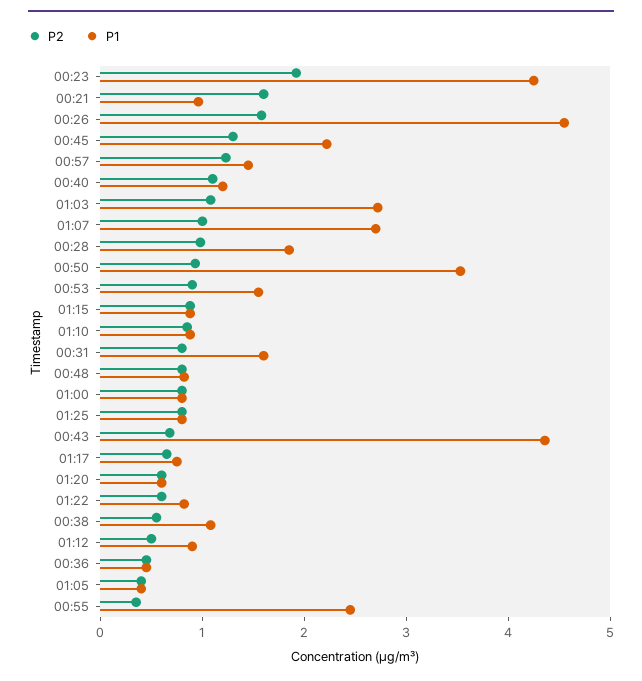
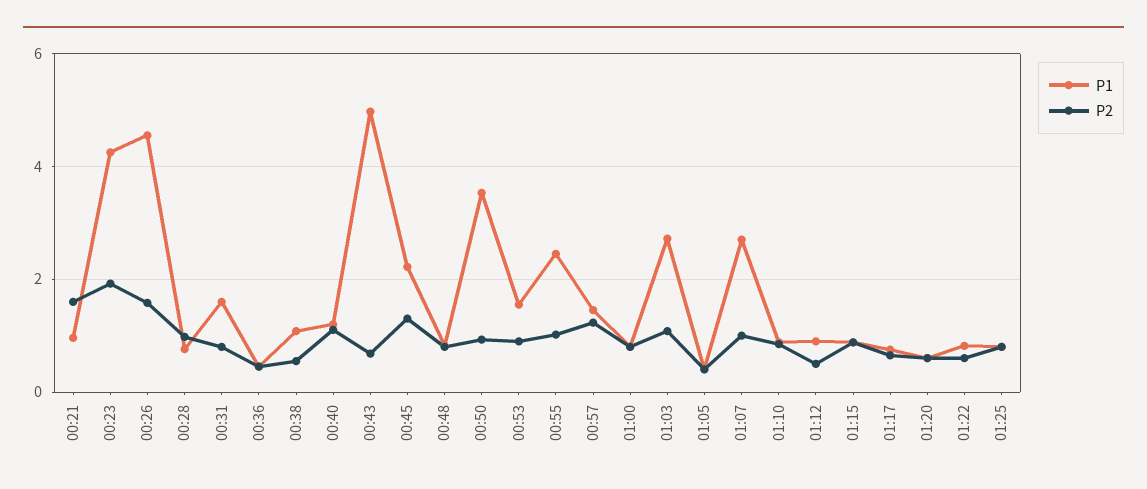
  {
    "P2": {
      "00:23": 2,
      "00:21": 1.6,
      "00:26": 1.6,
      "00:45": 1.4,
      "00:57": 1.2,
      "00:40": 1.2,
      "01:03": 1,
      "01:07": 1,
      "00:28": 1,
      "00:50": 1,
      "00:53": 1,
      "01:15": 0.8,
      "01:10": 0.8,
      "00:31": 0.8,
      "00:48": 0.8,
      "01:00": 0.8,
      "01:25": 0.8,
      "00:43": 0.6,
      "01:17": 0.6,
      "01:20": 0.6,
      "01:22": 0.6,
      "00:38": 0.6,
      "01:12": 0.6,
      "00:36": 0.4,
      "01:05": 0.4,
-     "00:55": 0.4
+     "00:55": 1
    },
    "P1": {
      "00:23": 4.2,
      "00:21": 1,
      "00:26": 4.6,
      "00:45": 2.2,
      "00:57": 1.4,
      "00:40": 1.2,
      "01:03": 2.8,
      "01:07": 2.8,
-     "00:28": 1.8,
+     "00:28": 0.8,
      "00:50": 3.6,
      "00:53": 1.6,
      "01:15": 0.8,
      "01:10": 0.8,
      "00:31": 1.6,
      "00:48": 0.8,
      "01:00": 0.8,
      "01:25": 0.8,
-     "00:43": 4.4,
+     "00:43": 5,
      "01:17": 0.8,
      "01:20": 0.6,
      "01:22": 0.8,
      "00:38": 1,
      "01:12": 1,
      "00:36": 0.4,
      "01:05": 0.4,
      "00:55": 2.4
    }
  }

